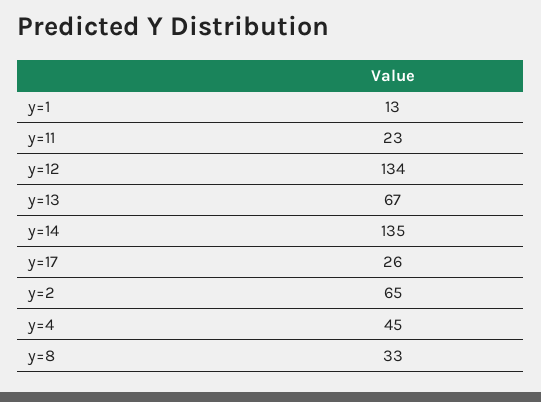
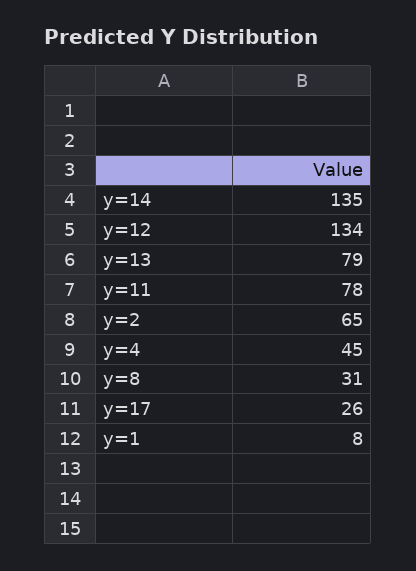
  {
-   "y=1": 13,
+   "y=1": 8,
-   "y=11": 23,
+   "y=11": 78,
    "y=12": 134,
-   "y=13": 67,
+   "y=13": 79,
    "y=14": 135,
    "y=17": 26,
    "y=2": 65,
    "y=4": 45,
-   "y=8": 33
+   "y=8": 31
  }

